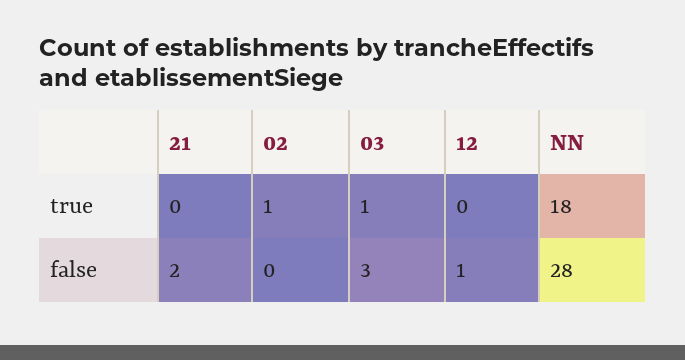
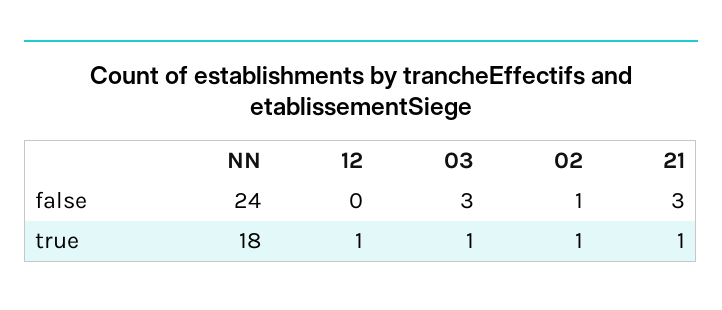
  {
    "21": {
-     "true": 0,
+     "true": 1,
-     "false": 2
+     "false": 3
    },
    "02": {
      "true": 1,
-     "false": 0
+     "false": 1
    },
    "03": {
      "true": 1,
      "false": 3
    },
    "12": {
-     "true": 0,
+     "true": 1,
-     "false": 1
+     "false": 0
    },
    "NN": {
      "true": 18,
-     "false": 28
+     "false": 24
    }
  }

